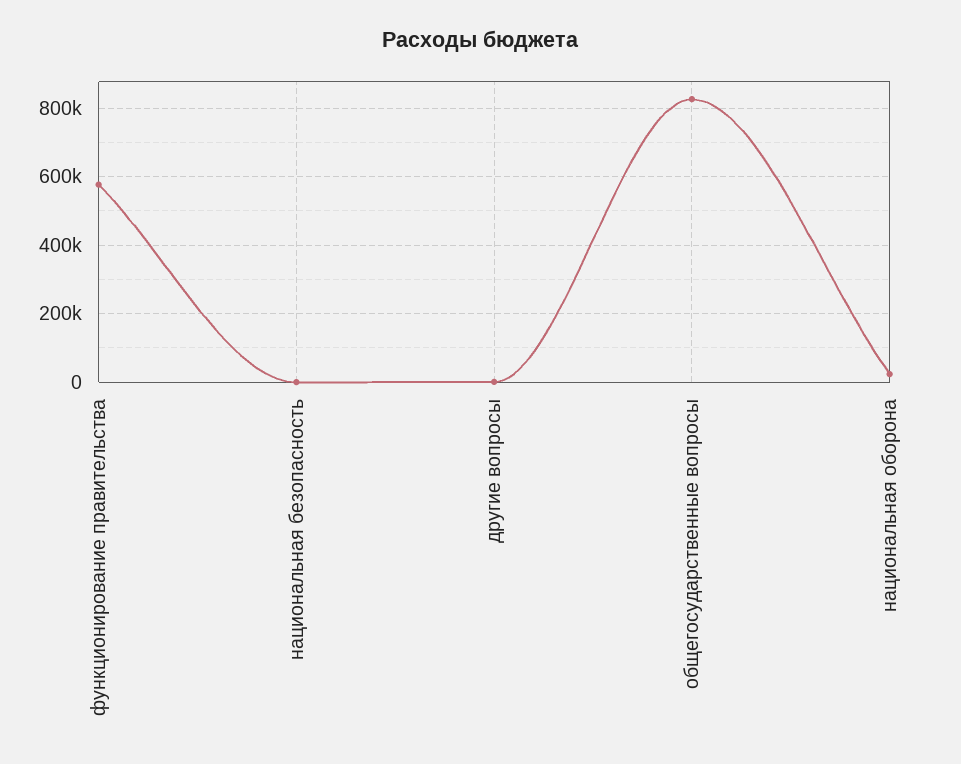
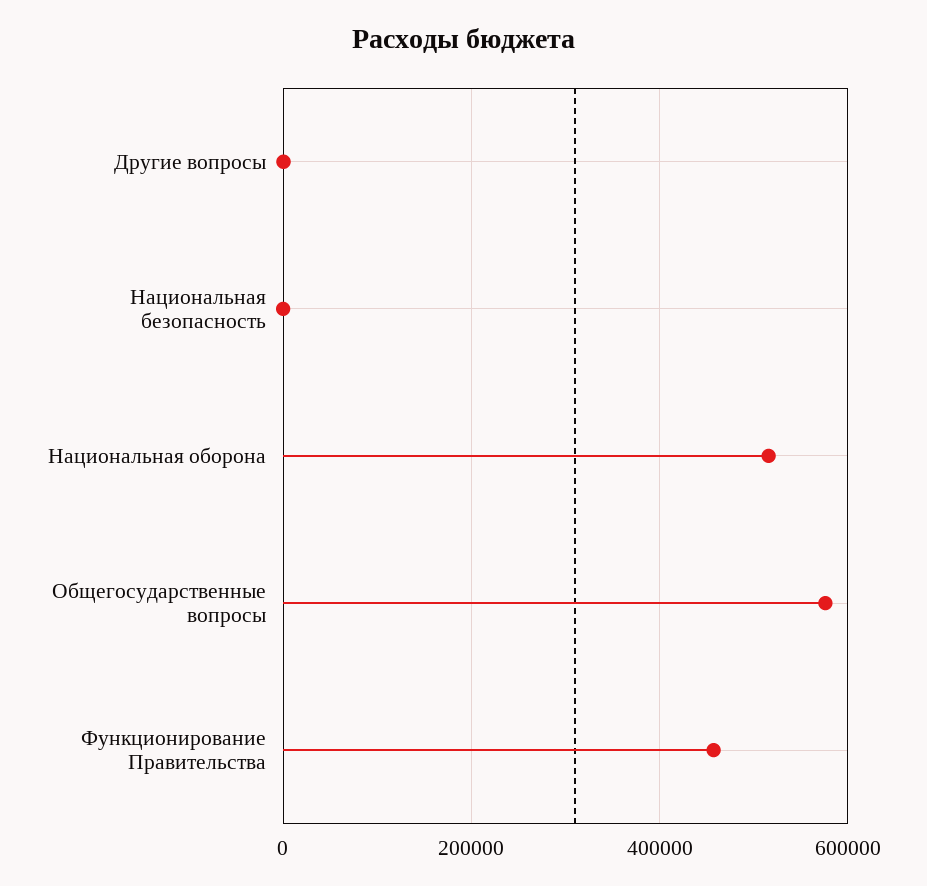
  {
-   "функционирование правительства": 580000,
+   "функционирование правительства": 460000,
    "национальная безопасность": 0,
    "другие вопросы": 0,
-   "общегосударственные вопросы": 820000,
+   "общегосударственные вопросы": 580000,
-   "национальная оборона": 20000
+   "национальная оборона": 520000
  }

